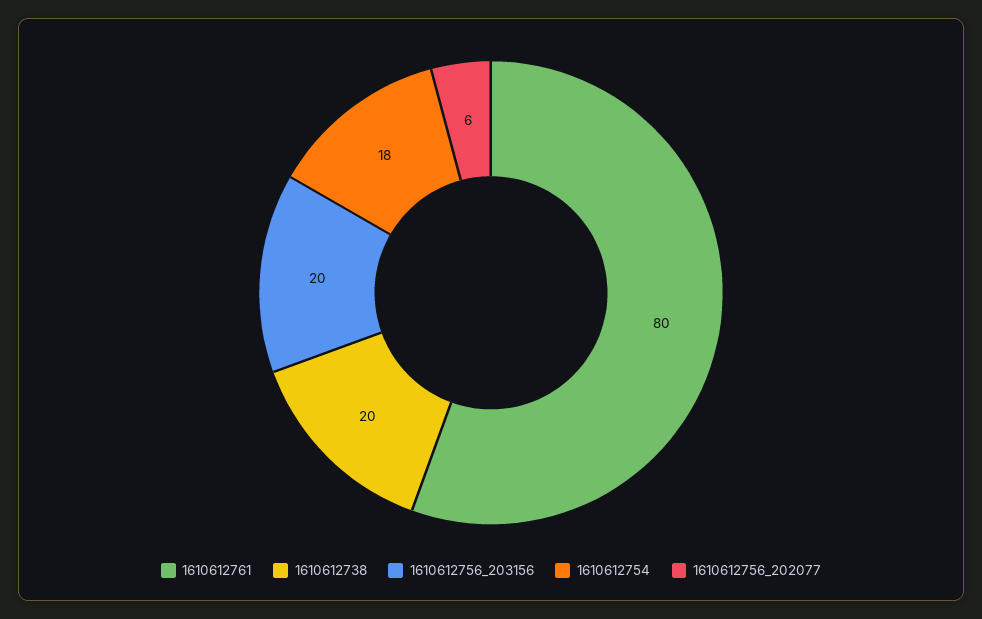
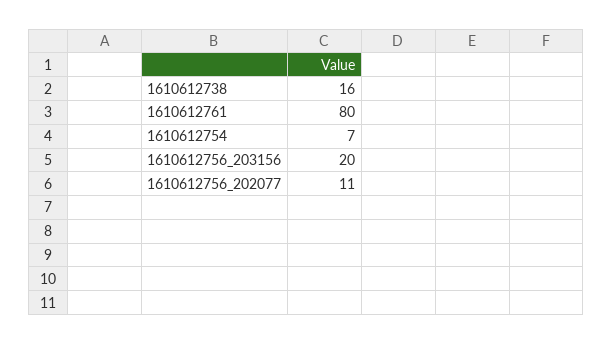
  {
    "1610612761": 80,
-   "1610612738": 20,
+   "1610612738": 16,
    "1610612756_203156": 20,
-   "1610612754": 18,
+   "1610612754": 7,
-   "1610612756_202077": 6
+   "1610612756_202077": 11
  }

